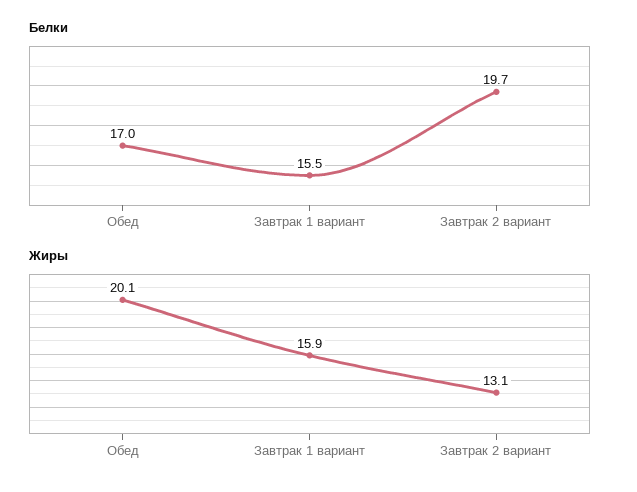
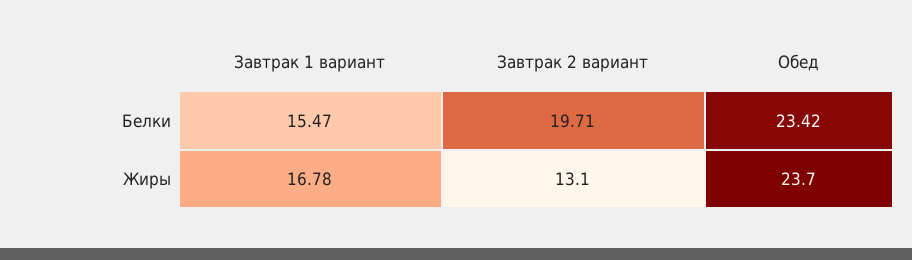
  {
    "Белки": {
-     "Обед": 17,
+     "Обед": 23.42,
      "Завтрак 1 вариант": 15.47,
      "Завтрак 2 вариант": 19.71
    },
    "Жиры": {
-     "Обед": 20.1,
+     "Обед": 23.7,
-     "Завтрак 1 вариант": 15.9,
+     "Завтрак 1 вариант": 16.78,
      "Завтрак 2 вариант": 13.1
    }
  }

